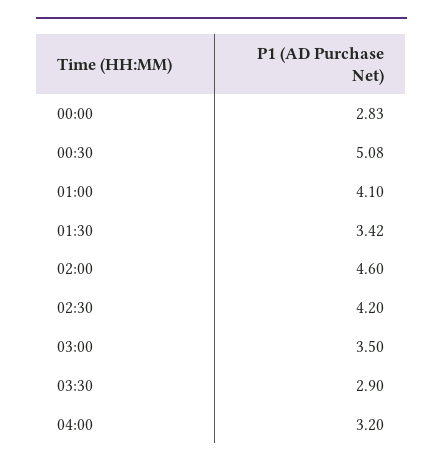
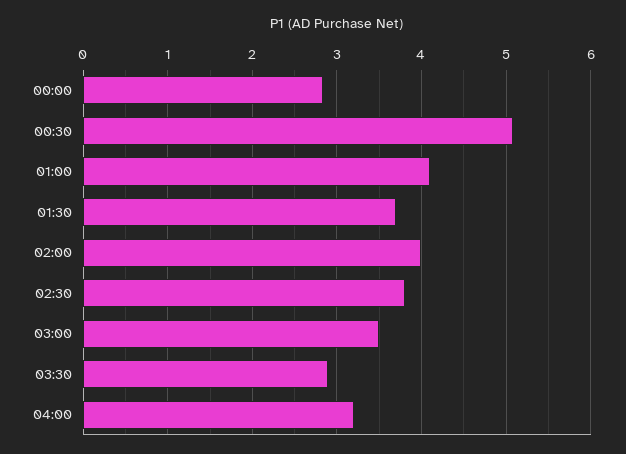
  {
    "00:00": 2.83,
    "00:30": 5.08,
    "01:00": 4.1,
-   "01:30": 3.42,
+   "01:30": 3.7,
-   "02:00": 4.6,
+   "02:00": 4,
-   "02:30": 4.2,
+   "02:30": 3.8,
    "03:00": 3.5,
    "03:30": 2.9,
    "04:00": 3.2
  }

